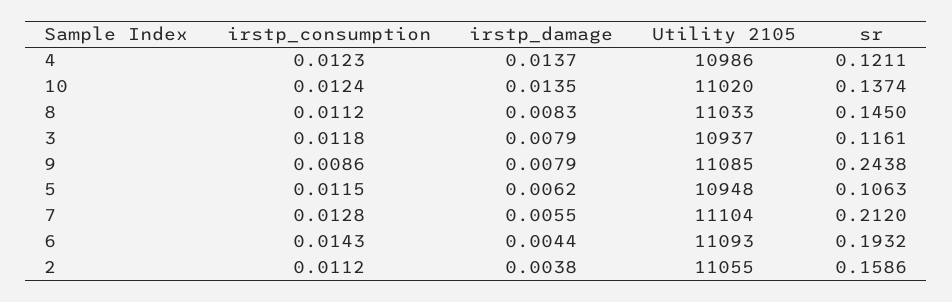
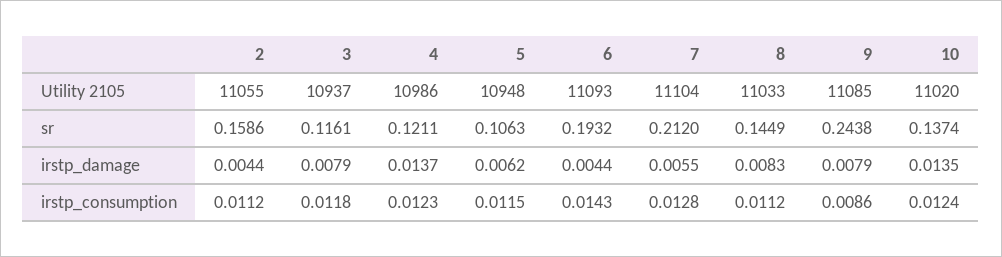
  {
    "irstp_consumption": {
      "4": 0.0123,
      "10": 0.0124,
      "8": 0.0112,
      "3": 0.0118,
      "9": 0.0086,
      "5": 0.0115,
      "7": 0.0128,
      "6": 0.0143,
      "2": 0.0112
    },
    "irstp_damage": {
      "4": 0.0137,
      "10": 0.0135,
      "8": 0.0083,
      "3": 0.0079,
      "9": 0.0079,
      "5": 0.0062,
      "7": 0.0055,
      "6": 0.0044,
-     "2": 0.0038
+     "2": 0.0044
    },
    "Utility 2105": {
      "4": 10986,
      "10": 11020,
      "8": 11033,
      "3": 10937,
      "9": 11085,
      "5": 10948,
      "7": 11104,
      "6": 11093,
      "2": 11055
    },
    "sr": {
      "4": 0.1211,
      "10": 0.1374,
-     "8": 0.145,
+     "8": 0.1449,
      "3": 0.1161,
      "9": 0.2438,
      "5": 0.1063,
      "7": 0.212,
      "6": 0.1932,
      "2": 0.1586
    }
  }

